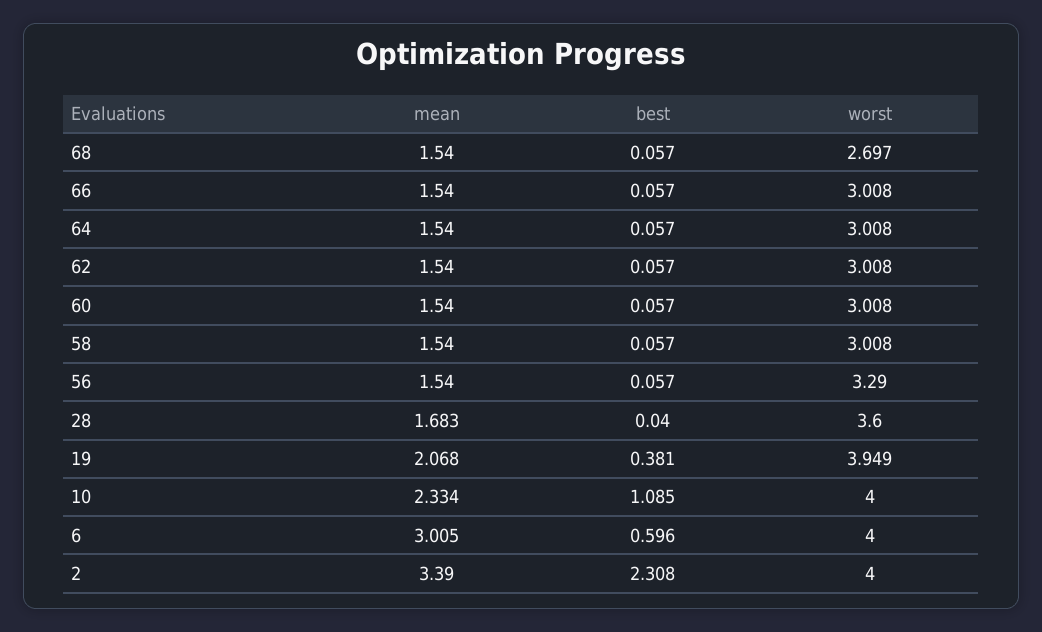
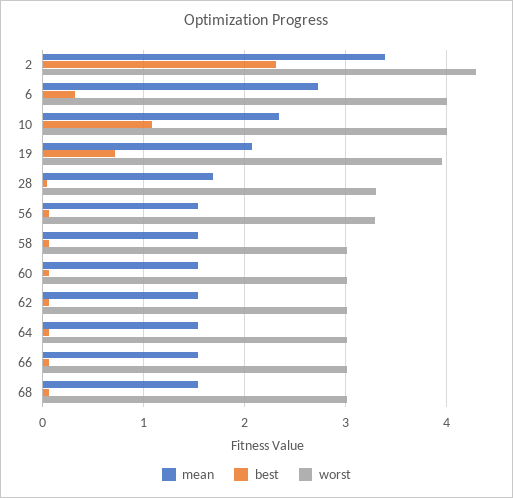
  {
    "mean": {
      "68": 1.54,
      "66": 1.54,
      "64": 1.54,
      "62": 1.54,
      "60": 1.54,
      "58": 1.54,
      "56": 1.54,
      "28": 1.683,
      "19": 2.068,
      "10": 2.334,
-     "6": 3.005,
+     "6": 2.7,
      "2": 3.39
    },
    "best": {
      "68": 0.057,
      "66": 0.057,
      "64": 0.057,
      "62": 0.057,
      "60": 0.057,
      "58": 0.057,
      "56": 0.057,
      "28": 0.04,
-     "19": 0.381,
+     "19": 0.7,
      "10": 1.085,
-     "6": 0.596,
+     "6": 0.3,
      "2": 2.308
    },
    "worst": {
-     "68": 2.697,
+     "68": 3,
      "66": 3.008,
      "64": 3.008,
      "62": 3.008,
      "60": 3.008,
      "58": 3.008,
      "56": 3.29,
-     "28": 3.6,
+     "28": 3.3,
      "19": 3.949,
      "10": 4,
      "6": 4,
-     "2": 4
+     "2": 4.3
    }
  }

